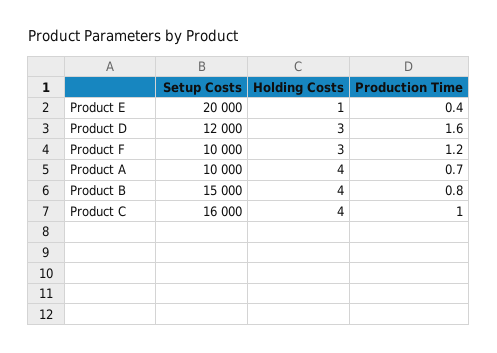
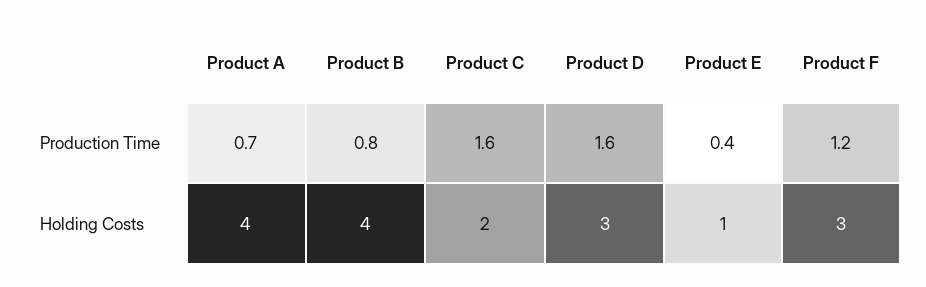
  {
-   "Setup Costs": {
-     "Product E": 20000,
-     "Product D": 12000,
-     "Product F": 10000,
-     "Product A": 10000,
-     "Product B": 15000,
-     "Product C": 16000
-   },
    "Holding Costs": {
      "Product E": 1,
      "Product D": 3,
      "Product F": 3,
      "Product A": 4,
      "Product B": 4,
-     "Product C": 4
+     "Product C": 2
    },
    "Production Time": {
      "Product E": 0.4,
      "Product D": 1.6,
      "Product F": 1.2,
      "Product A": 0.7,
      "Product B": 0.8,
-     "Product C": 1
+     "Product C": 1.6
    }
  }

